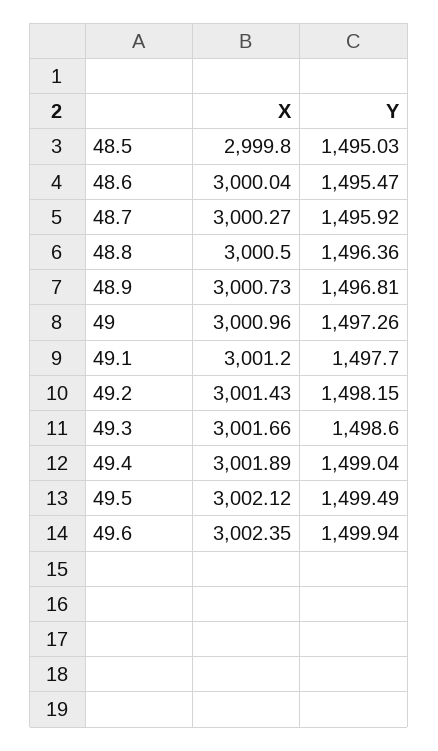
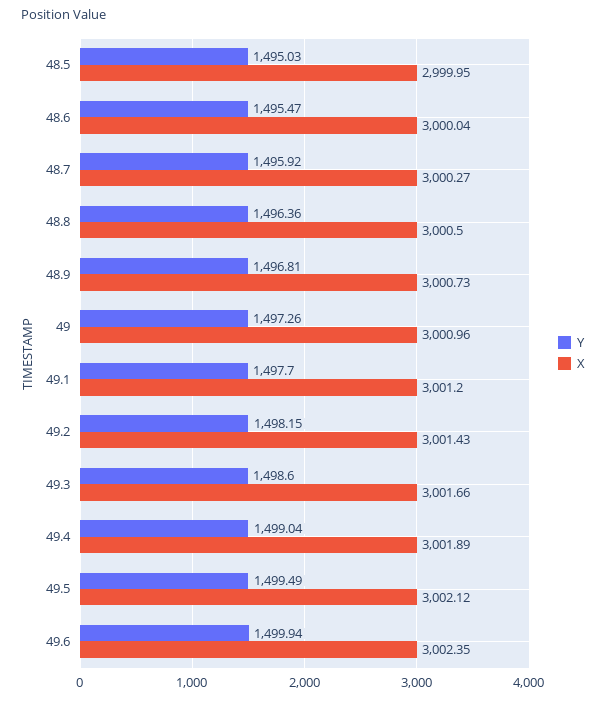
  {
    "X": {
-     "48.5": 2999.8,
+     "48.5": 2999.95,
      "48.6": 3000.04,
      "48.7": 3000.27,
      "48.8": 3000.5,
      "48.9": 3000.73,
      "49": 3000.96,
      "49.1": 3001.2,
      "49.2": 3001.43,
      "49.3": 3001.66,
      "49.4": 3001.89,
      "49.5": 3002.12,
      "49.6": 3002.35
    },
    "Y": {
      "48.5": 1495.03,
      "48.6": 1495.47,
      "48.7": 1495.92,
      "48.8": 1496.36,
      "48.9": 1496.81,
      "49": 1497.26,
      "49.1": 1497.7,
      "49.2": 1498.15,
      "49.3": 1498.6,
      "49.4": 1499.04,
      "49.5": 1499.49,
      "49.6": 1499.94
    }
  }

